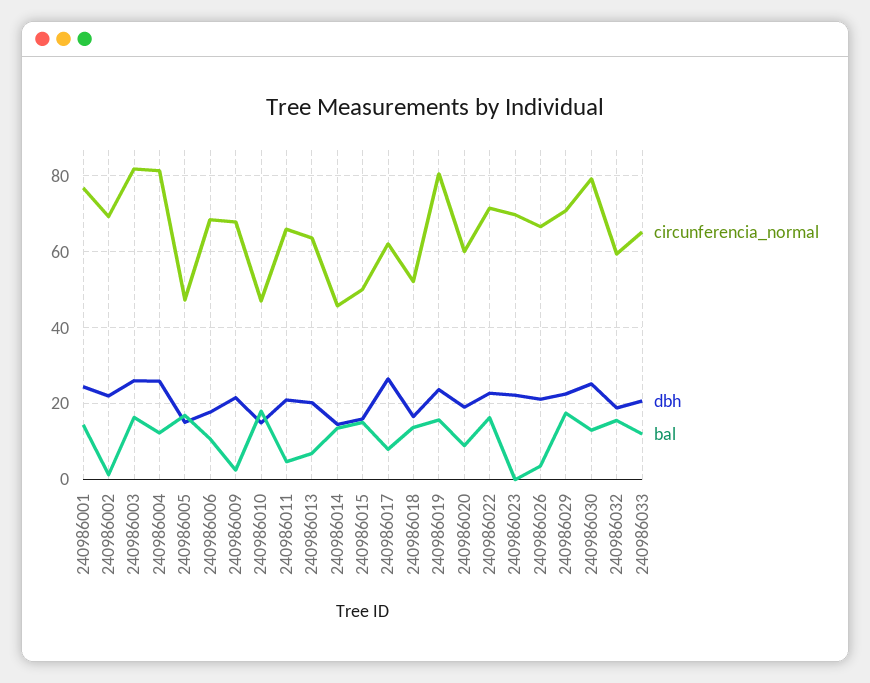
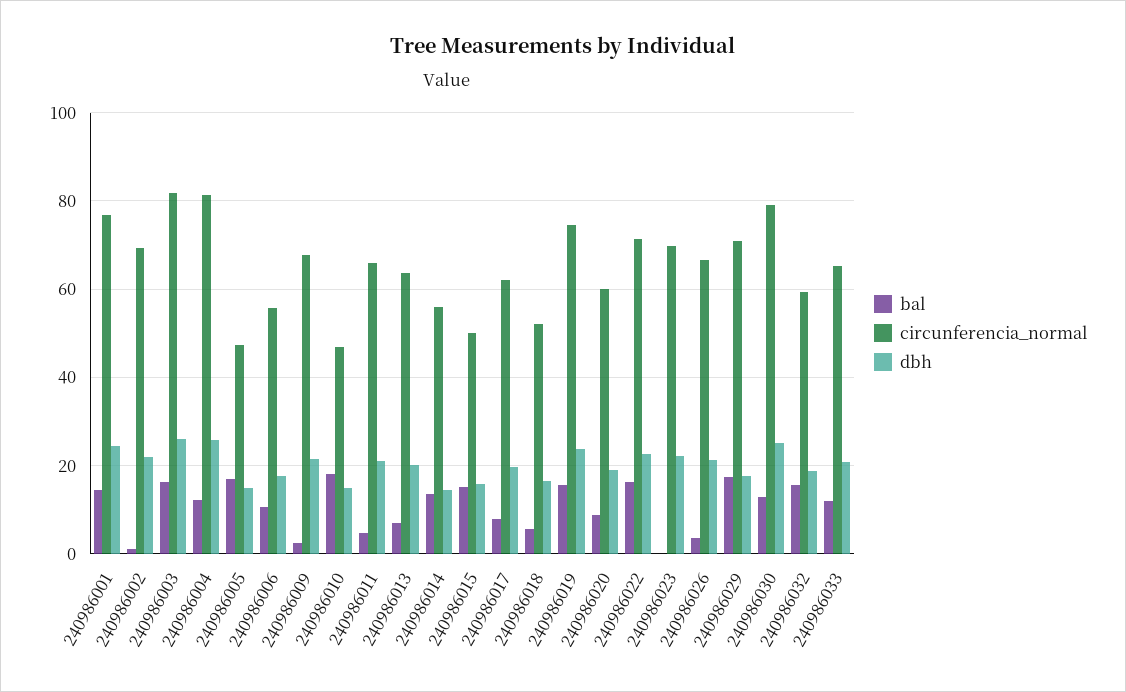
  {
    "circunferencia_normal": {
      "240986001": 76,
      "240986002": 70,
      "240986003": 82,
      "240986004": 82,
      "240986005": 48,
-     "240986006": 68,
+     "240986006": 56,
      "240986009": 68,
      "240986010": 46,
      "240986011": 66,
      "240986013": 64,
-     "240986014": 46,
+     "240986014": 56,
      "240986015": 50,
      "240986017": 62,
      "240986018": 52,
-     "240986019": 80,
+     "240986019": 74,
      "240986020": 60,
      "240986022": 72,
      "240986023": 70,
      "240986026": 66,
      "240986029": 70,
      "240986030": 80,
      "240986032": 60,
      "240986033": 66
    },
    "dbh": {
      "240986001": 24,
      "240986002": 22,
      "240986003": 26,
      "240986004": 26,
      "240986005": 16,
      "240986006": 18,
      "240986009": 22,
      "240986010": 14,
      "240986011": 22,
      "240986013": 20,
      "240986014": 14,
      "240986015": 16,
-     "240986017": 26,
+     "240986017": 20,
      "240986018": 16,
      "240986019": 24,
      "240986020": 20,
      "240986022": 22,
      "240986023": 22,
      "240986026": 22,
-     "240986029": 22,
+     "240986029": 18,
      "240986030": 26,
      "240986032": 18,
      "240986033": 20
    },
    "bal": {
      "240986001": 14,
      "240986002": 2,
      "240986003": 16,
      "240986004": 12,
      "240986005": 16,
      "240986006": 10,
      "240986009": 2,
      "240986010": 18,
      "240986011": 4,
      "240986013": 6,
      "240986014": 14,
      "240986015": 16,
      "240986017": 8,
-     "240986018": 14,
+     "240986018": 6,
      "240986019": 16,
      "240986020": 8,
      "240986022": 16,
      "240986023": 0,
      "240986026": 4,
      "240986029": 18,
      "240986030": 14,
      "240986032": 16,
      "240986033": 12
    }
  }

